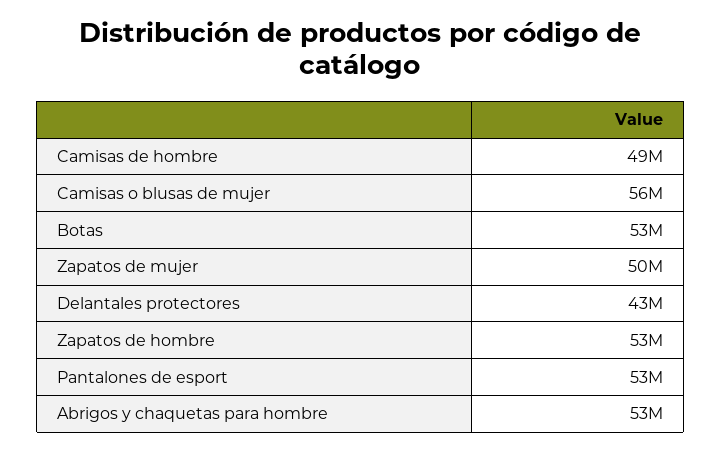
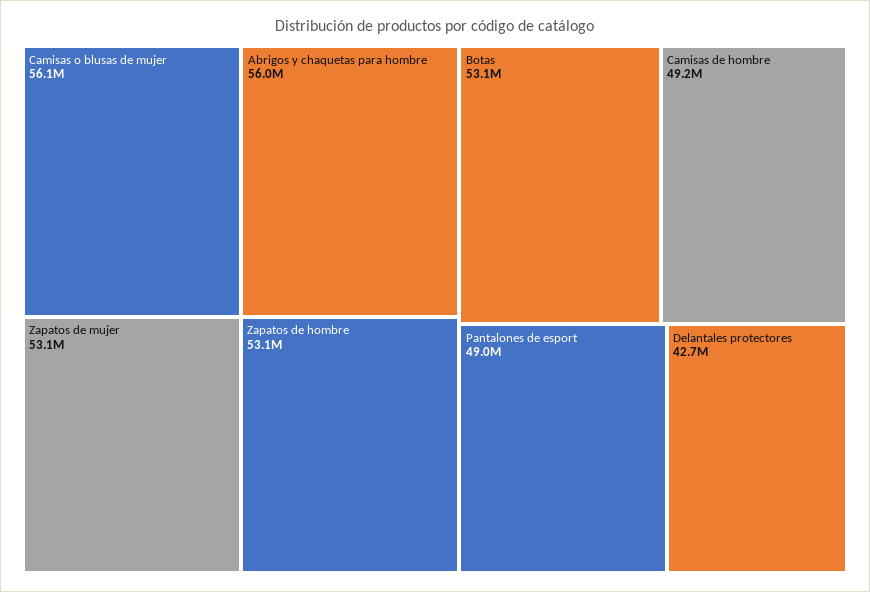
  {
    "Camisas de hombre": 49200000,
    "Camisas o blusas de mujer": 56100000,
    "Botas": 53100000,
-   "Zapatos de mujer": 50000000,
+   "Zapatos de mujer": 53100000,
    "Delantales protectores": 42700000,
    "Zapatos de hombre": 53100000,
-   "Pantalones de esport": 53000000,
+   "Pantalones de esport": 49000000,
-   "Abrigos y chaquetas para hombre": 53000000
+   "Abrigos y chaquetas para hombre": 56000000
  }

